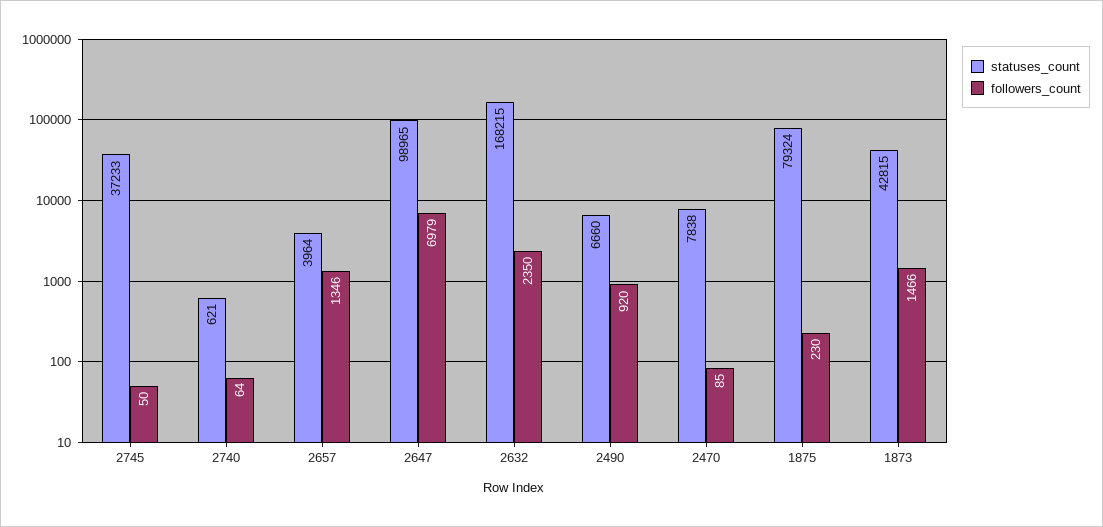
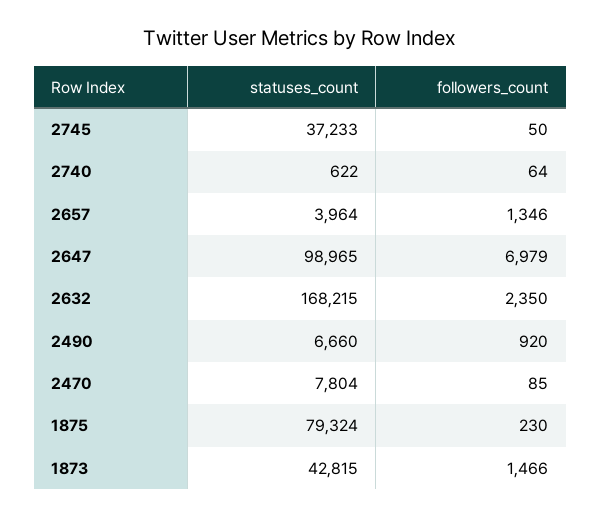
  {
    "statuses_count": {
      "2745": 37233,
-     "2740": 621,
+     "2740": 622,
      "2657": 3964,
      "2647": 98965,
      "2632": 168215,
      "2490": 6660,
-     "2470": 7838,
+     "2470": 7804,
      "1875": 79324,
      "1873": 42815
    },
    "followers_count": {
      "2745": 50,
      "2740": 64,
      "2657": 1346,
      "2647": 6979,
      "2632": 2350,
      "2490": 920,
      "2470": 85,
      "1875": 230,
      "1873": 1466
    }
  }

